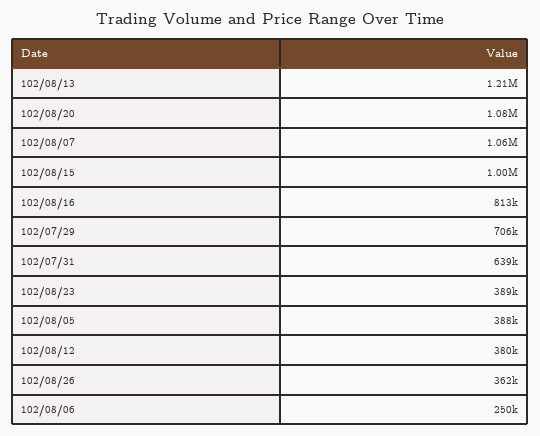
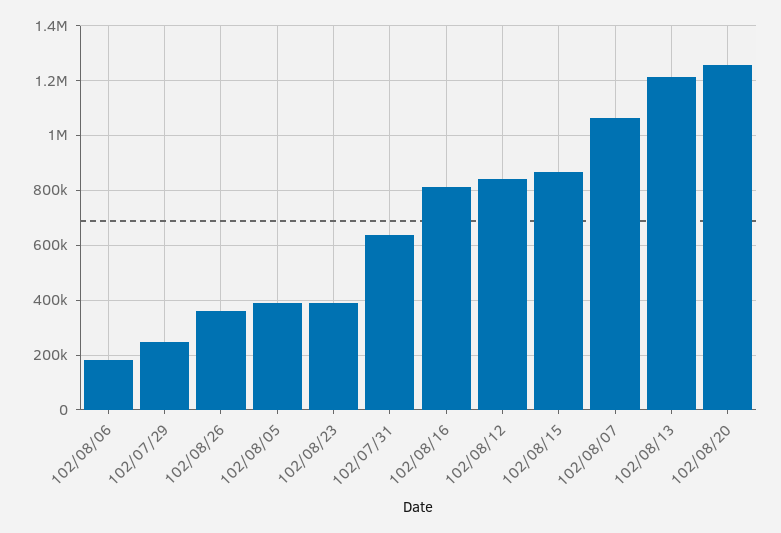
  {
    "102/08/13": 1210000,
-   "102/08/20": 1080000,
+   "102/08/20": 1250000,
    "102/08/07": 1060000,
-   "102/08/15": 1000000,
+   "102/08/15": 875000,
    "102/08/16": 813000,
-   "102/07/29": 706000,
+   "102/07/29": 250000,
    "102/07/31": 639000,
    "102/08/23": 389000,
    "102/08/05": 388000,
-   "102/08/12": 380000,
+   "102/08/12": 850000,
    "102/08/26": 362000,
-   "102/08/06": 250000
+   "102/08/06": 175000
  }

